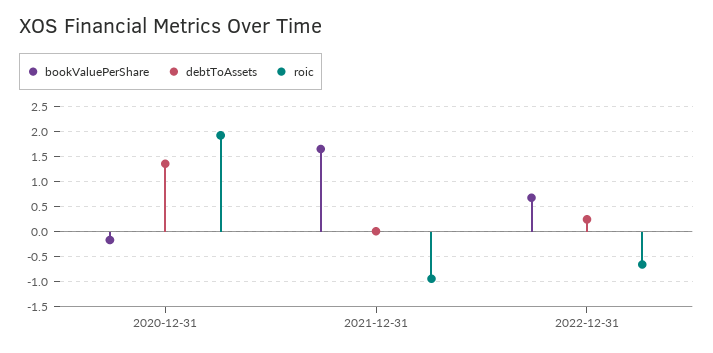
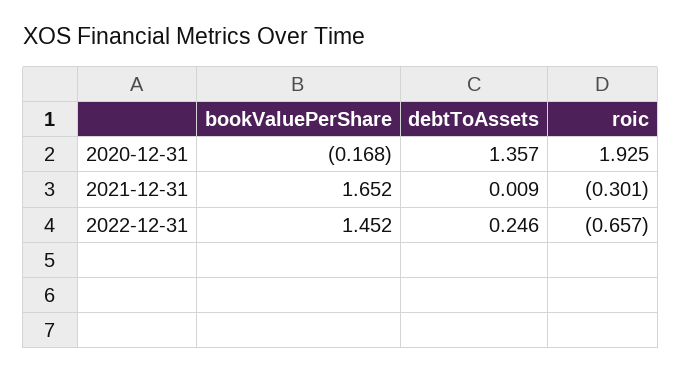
  {
    "bookValuePerShare": {
      "2020-12-31": -0.168,
      "2021-12-31": 1.652,
-     "2022-12-31": 0.75
+     "2022-12-31": 1.452
    },
    "debtToAssets": {
      "2020-12-31": 1.357,
      "2021-12-31": 0.009,
      "2022-12-31": 0.246
    },
    "roic": {
      "2020-12-31": 1.925,
-     "2021-12-31": -1,
+     "2021-12-31": -0.301,
      "2022-12-31": -0.657
    }
  }

